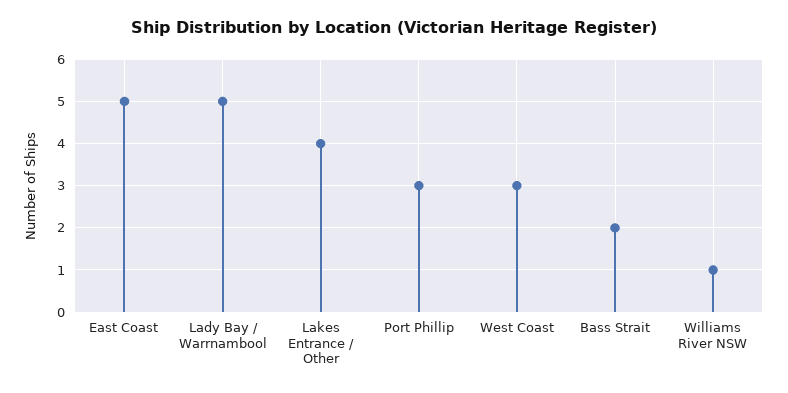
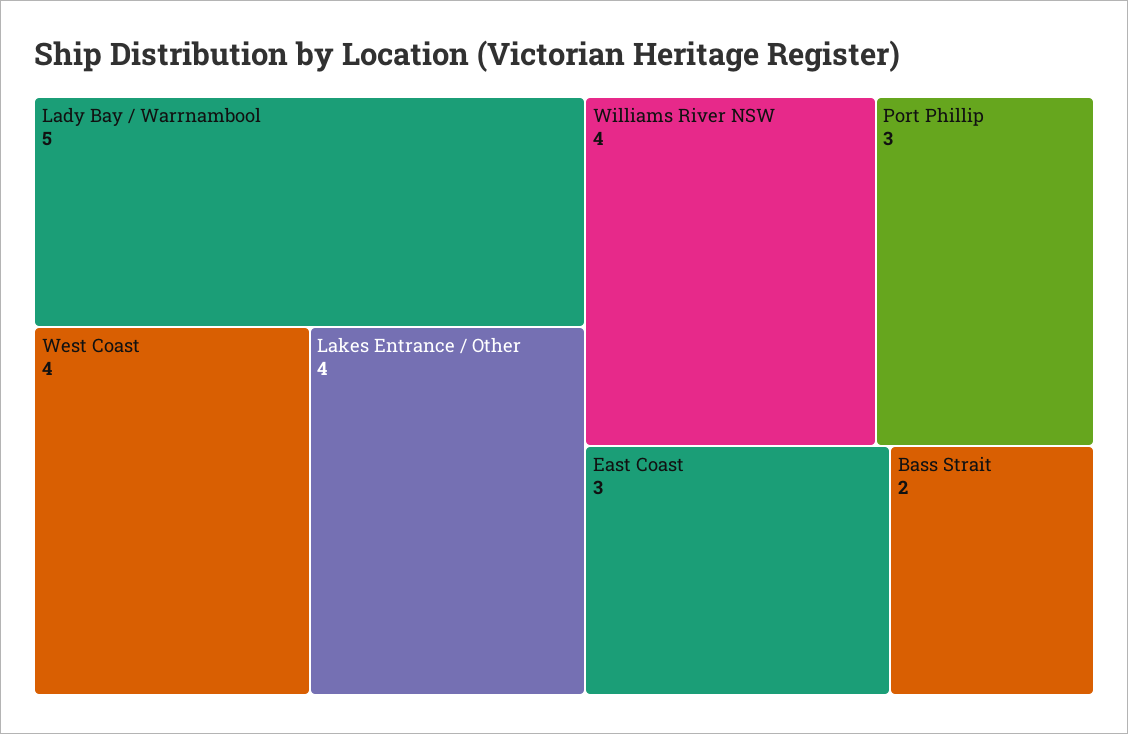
  {
-   "East Coast": 5,
+   "East Coast": 3,
    "Lady Bay / Warrnambool": 5,
    "Lakes Entrance / Other": 4,
    "Port Phillip": 3,
-   "West Coast": 3,
+   "West Coast": 4,
    "Bass Strait": 2,
-   "Williams River NSW": 1
+   "Williams River NSW": 4
  }

